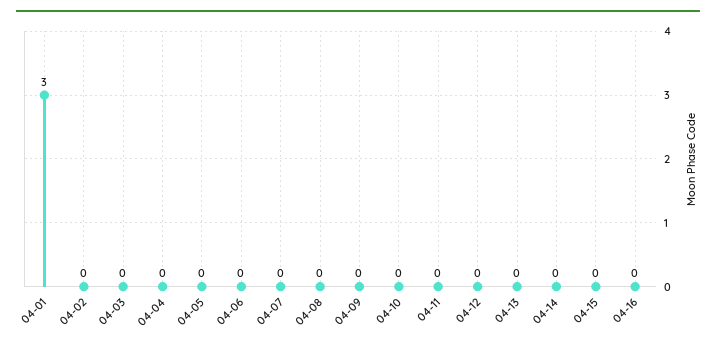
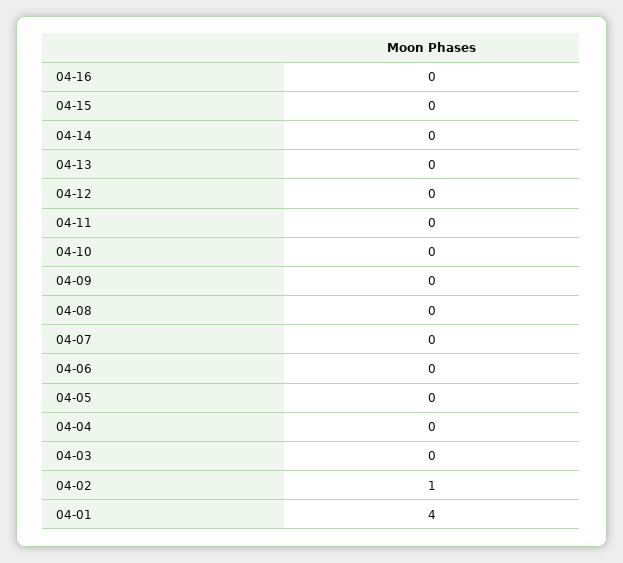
  {
-   "04-01": 3,
+   "04-01": 4,
-   "04-02": 0,
+   "04-02": 1,
    "04-03": 0,
    "04-04": 0,
    "04-05": 0,
    "04-06": 0,
    "04-07": 0,
    "04-08": 0,
    "04-09": 0,
    "04-10": 0,
    "04-11": 0,
    "04-12": 0,
    "04-13": 0,
    "04-14": 0,
    "04-15": 0,
    "04-16": 0
  }

